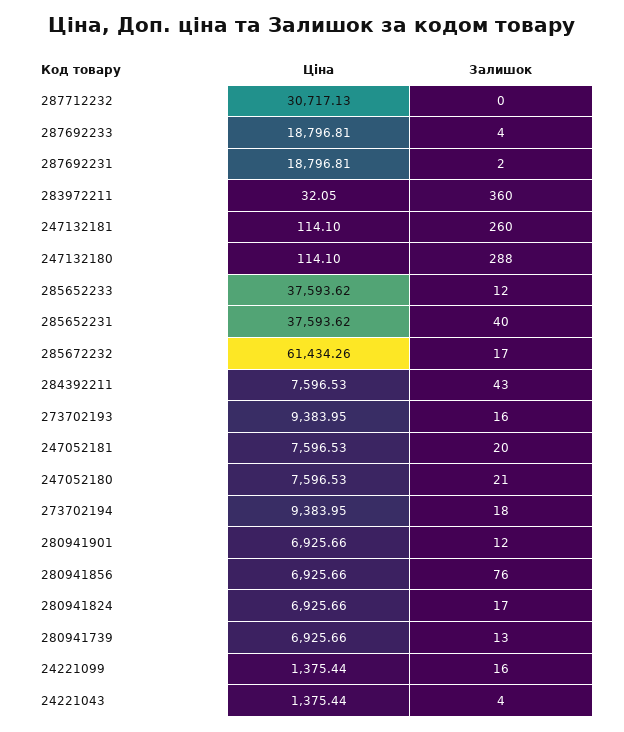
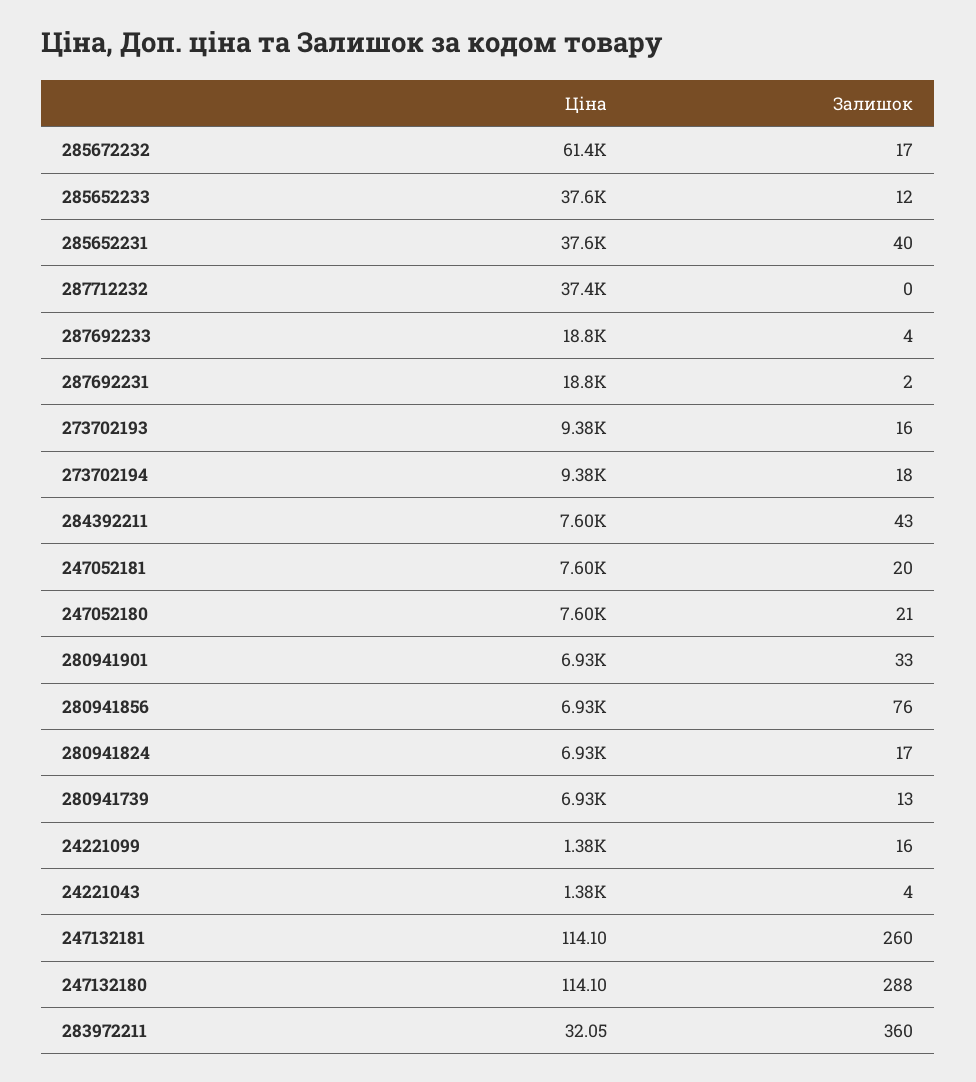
  {
    "Ціна": {
-     "287712232": 30717.13,
+     "287712232": 37400,
      "287692233": 18796.81,
      "287692231": 18796.81,
      "283972211": 32.05,
      "247132181": 114.1,
      "247132180": 114.1,
      "285652233": 37593.62,
      "285652231": 37593.62,
      "285672232": 61434.26,
      "284392211": 7596.53,
      "273702193": 9383.95,
      "247052181": 7596.53,
      "247052180": 7596.53,
      "273702194": 9383.95,
      "280941901": 6925.66,
      "280941856": 6925.66,
      "280941824": 6925.66,
      "280941739": 6925.66,
      "24221099": 1375.44,
      "24221043": 1375.44
    },
    "Залишок": {
      "287712232": 0,
      "287692233": 4,
      "287692231": 2,
      "283972211": 360,
      "247132181": 260,
      "247132180": 288,
      "285652233": 12,
      "285652231": 40,
      "285672232": 17,
      "284392211": 43,
      "273702193": 16,
      "247052181": 20,
      "247052180": 21,
      "273702194": 18,
-     "280941901": 12,
+     "280941901": 33,
      "280941856": 76,
      "280941824": 17,
      "280941739": 13,
      "24221099": 16,
      "24221043": 4
    }
  }

